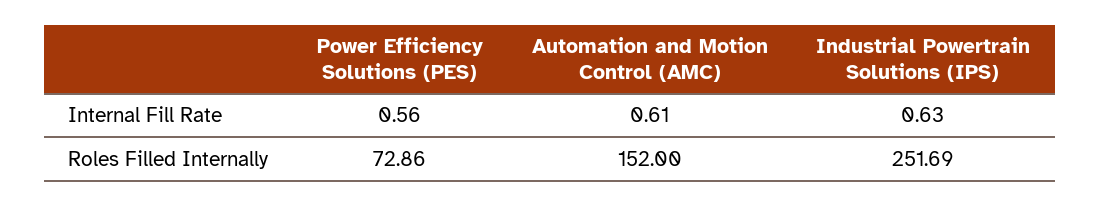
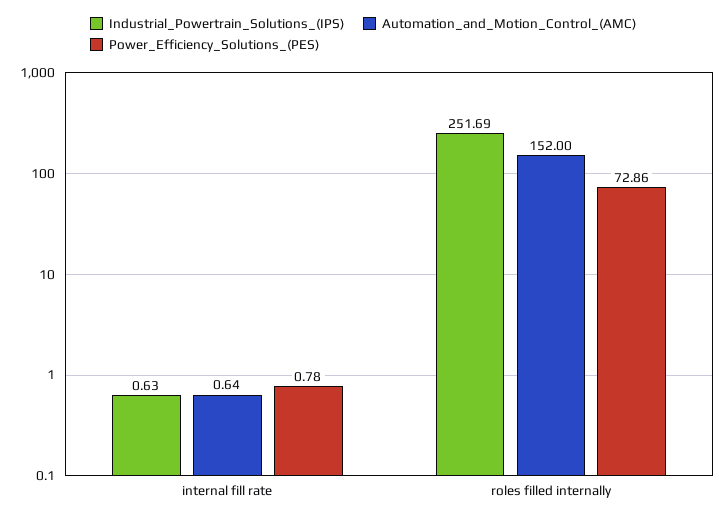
  {
    "Power Efficiency Solutions (PES)": {
-     "Internal Fill Rate": 0.56,
+     "Internal Fill Rate": 0.78,
      "Roles Filled Internally": 72.86
    },
    "Automation and Motion Control (AMC)": {
-     "Internal Fill Rate": 0.61,
+     "Internal Fill Rate": 0.64,
      "Roles Filled Internally": 152
    },
    "Industrial Powertrain Solutions (IPS)": {
      "Internal Fill Rate": 0.63,
      "Roles Filled Internally": 251.69
    }
  }

